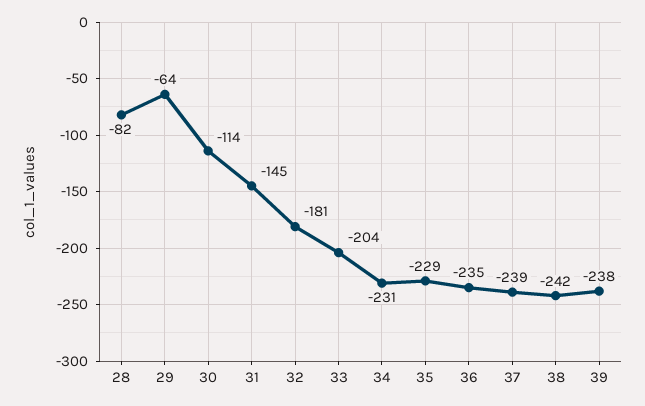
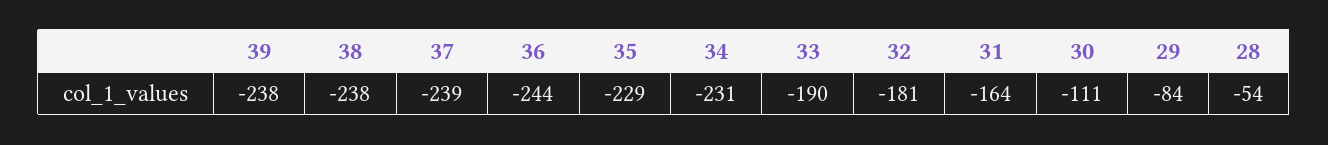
  {
-   "28": -82,
+   "28": -54,
-   "29": -64,
+   "29": -84,
-   "30": -114,
+   "30": -111,
-   "31": -145,
+   "31": -164,
    "32": -181,
-   "33": -204,
+   "33": -190,
    "34": -231,
    "35": -229,
-   "36": -235,
+   "36": -244,
    "37": -239,
-   "38": -242,
+   "38": -238,
    "39": -238
  }

